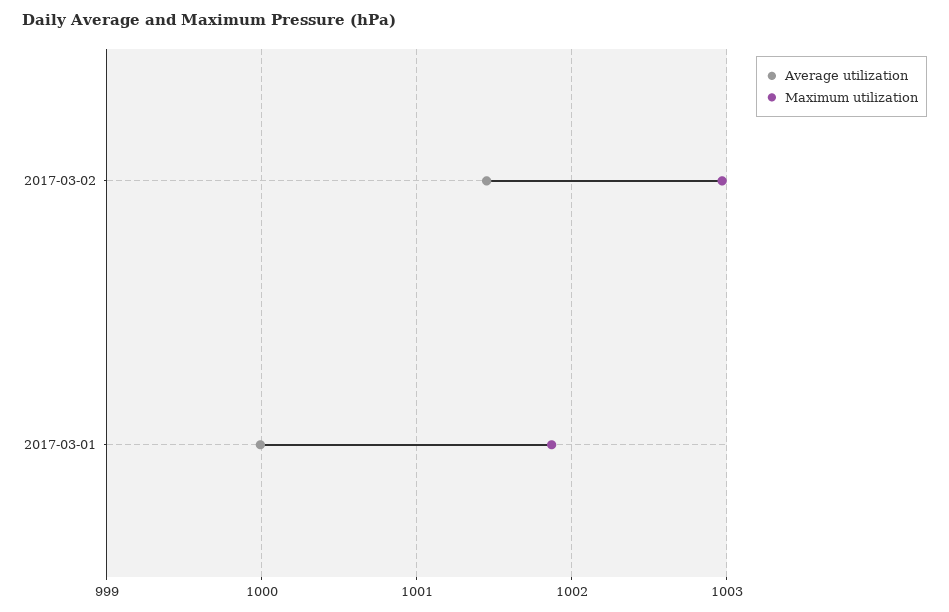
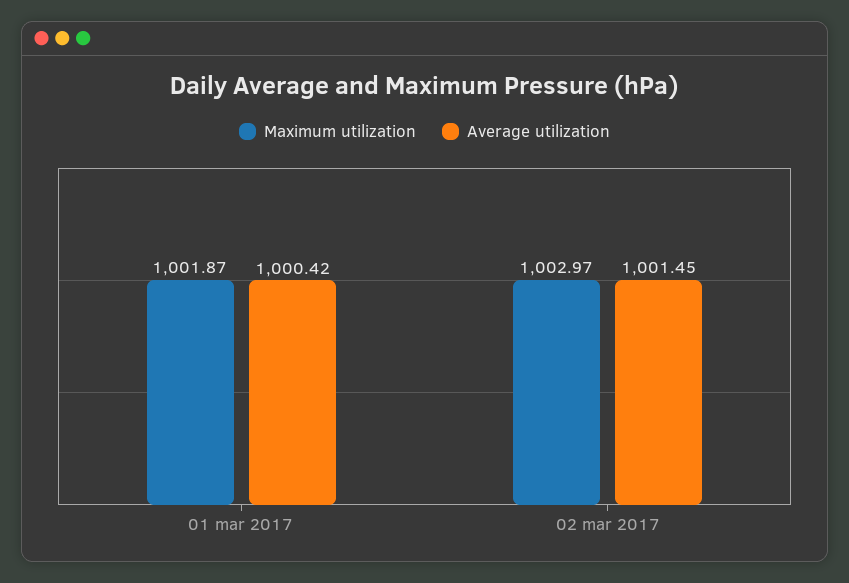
  {
    "Average utilization": {
      "2017-03-02": 1001.45,
-     "2017-03-01": 1000
+     "2017-03-01": 1000.42
    },
    "Maximum utilization": {
      "2017-03-02": 1002.97,
      "2017-03-01": 1001.87
    }
  }

